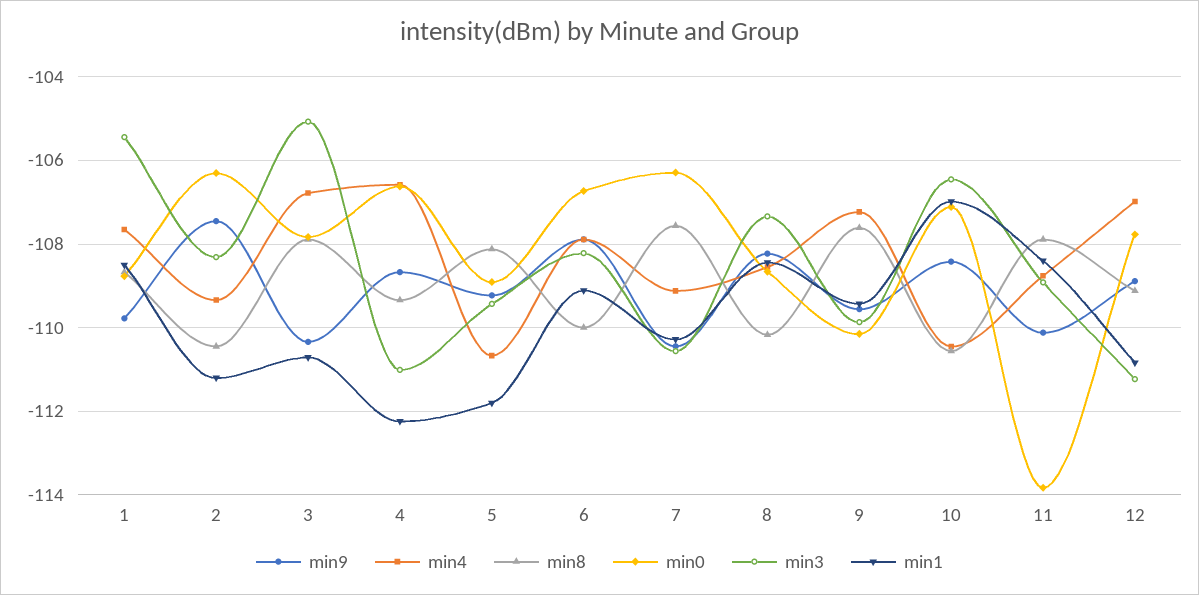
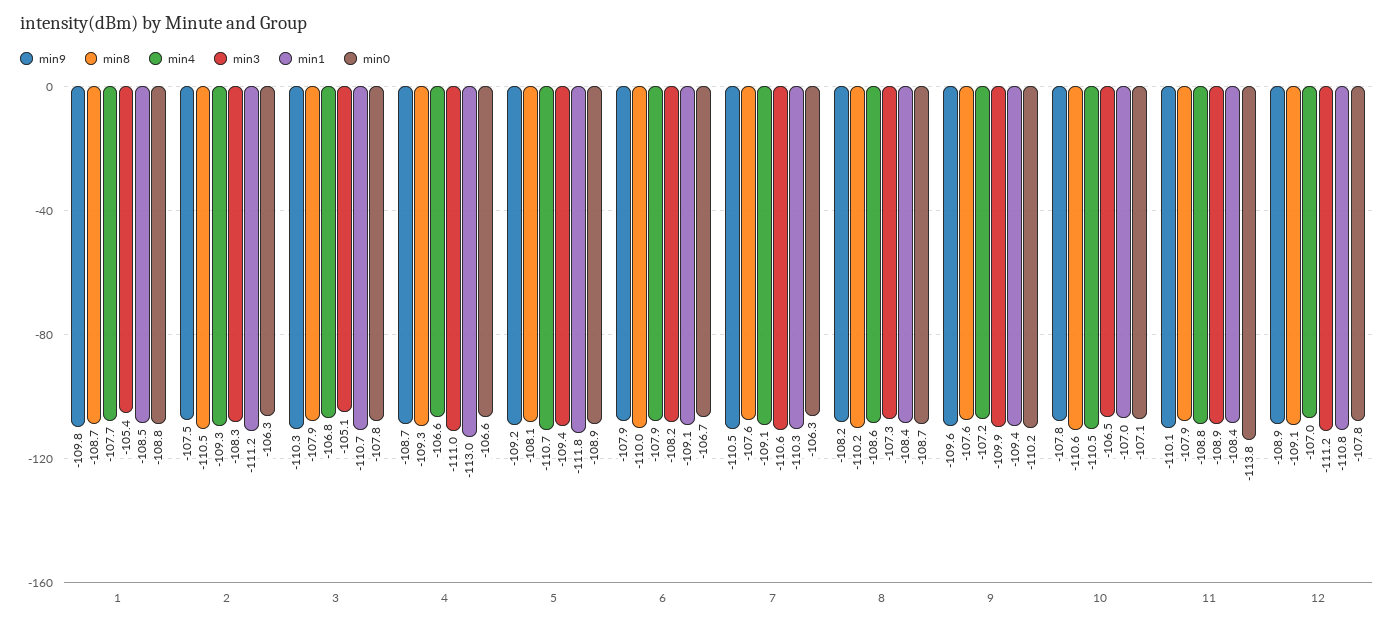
  {
    "min9": {
      "1": -109.8,
      "2": -107.5,
      "3": -110.3,
      "4": -108.7,
      "5": -109.2,
      "6": -107.9,
      "7": -110.5,
      "8": -108.2,
      "9": -109.6,
-     "10": -108.4,
+     "10": -107.8,
      "11": -110.1,
      "12": -108.9
    },
    "min4": {
      "1": -107.7,
      "2": -109.3,
      "3": -106.8,
      "4": -106.6,
      "5": -110.7,
      "6": -107.9,
      "7": -109.1,
      "8": -108.6,
      "9": -107.2,
      "10": -110.5,
      "11": -108.8,
      "12": -107
    },
    "min8": {
      "1": -108.7,
      "2": -110.5,
      "3": -107.9,
      "4": -109.3,
      "5": -108.1,
      "6": -110,
      "7": -107.6,
      "8": -110.2,
      "9": -107.6,
      "10": -110.6,
      "11": -107.9,
      "12": -109.1
    },
    "min0": {
      "1": -108.8,
      "2": -106.3,
      "3": -107.8,
      "4": -106.6,
      "5": -108.9,
      "6": -106.7,
      "7": -106.3,
      "8": -108.7,
      "9": -110.2,
      "10": -107.1,
      "11": -113.8,
      "12": -107.8
    },
    "min3": {
      "1": -105.4,
      "2": -108.3,
      "3": -105.1,
      "4": -111,
      "5": -109.4,
      "6": -108.2,
      "7": -110.6,
      "8": -107.3,
      "9": -109.9,
      "10": -106.5,
      "11": -108.9,
      "12": -111.2
    },
    "min1": {
      "1": -108.5,
      "2": -111.2,
      "3": -110.7,
-     "4": -112.2,
+     "4": -113,
      "5": -111.8,
      "6": -109.1,
      "7": -110.3,
      "8": -108.4,
      "9": -109.4,
      "10": -107,
      "11": -108.4,
      "12": -110.8
    }
  }

